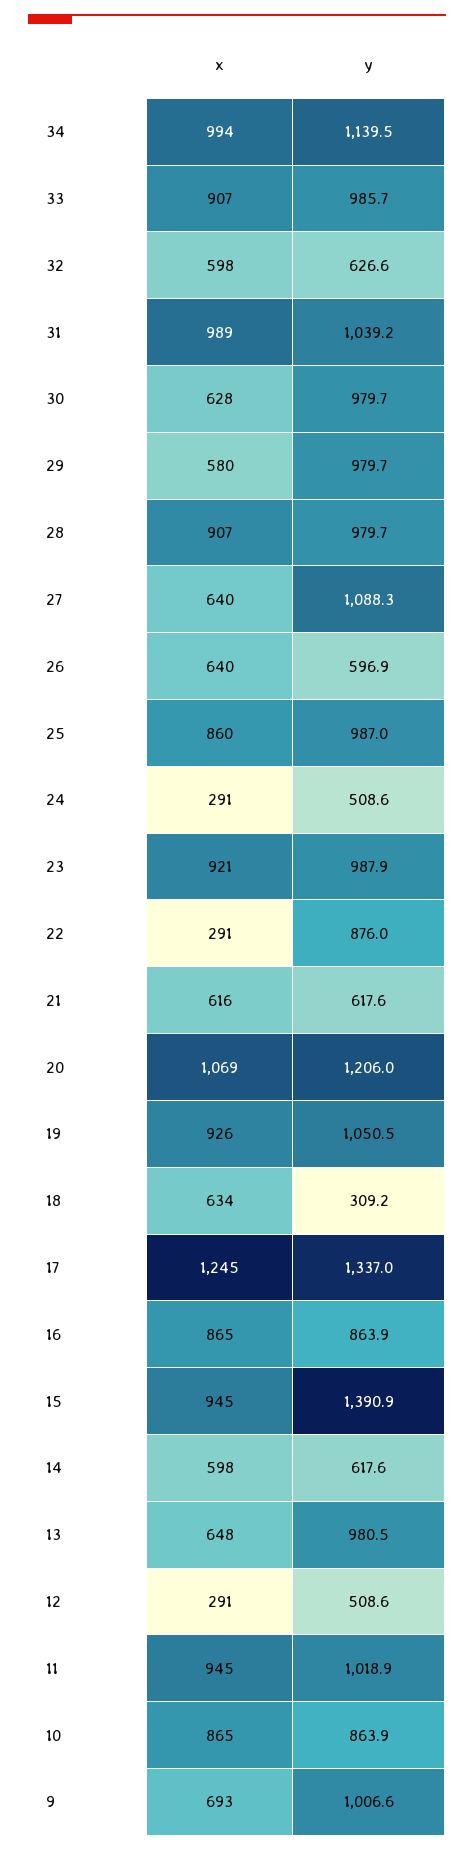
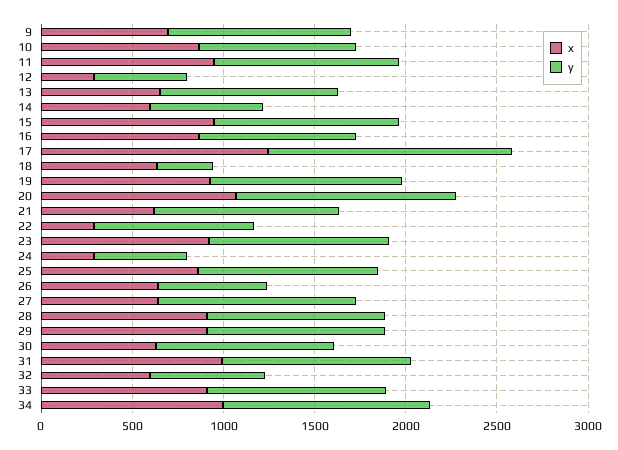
  {
    "x": {
      "34": 994,
      "33": 907,
      "32": 598,
      "31": 989,
      "30": 628,
-     "29": 580,
+     "29": 900,
      "28": 907,
      "27": 640,
      "26": 640,
      "25": 860,
      "24": 291,
      "23": 921,
      "22": 291,
      "21": 616,
      "20": 1069,
      "19": 926,
      "18": 634,
      "17": 1245,
      "16": 865,
      "15": 945,
      "14": 598,
      "13": 648,
      "12": 291,
      "11": 945,
      "10": 865,
      "9": 693
    },
    "y": {
      "34": 1139.5,
      "33": 985.7,
      "32": 626.6,
      "31": 1039.2,
      "30": 979.7,
      "29": 979.7,
      "28": 979.7,
      "27": 1088.3,
      "26": 596.9,
      "25": 987,
      "24": 508.6,
      "23": 987.9,
      "22": 876,
-     "21": 617.6,
+     "21": 1000,
      "20": 1206,
      "19": 1050.5,
      "18": 309.2,
      "17": 1337,
      "16": 863.9,
-     "15": 1390.9,
+     "15": 1000,
      "14": 617.6,
      "13": 980.5,
      "12": 508.6,
      "11": 1018.9,
      "10": 863.9,
      "9": 1006.6
    }
  }

